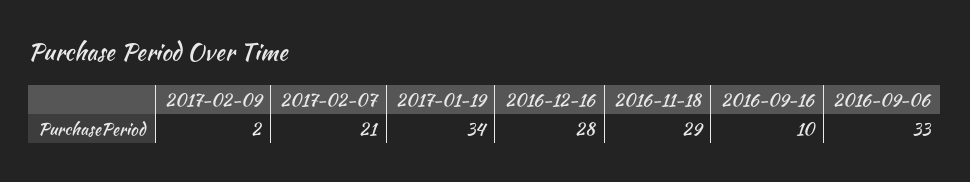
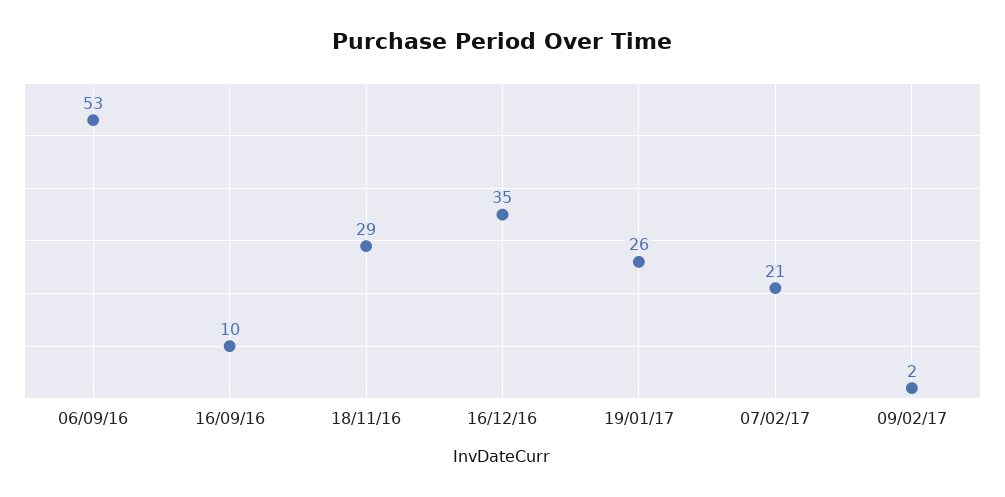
  {
    "2017-02-09": 2,
    "2017-02-07": 21,
-   "2017-01-19": 34,
+   "2017-01-19": 26,
-   "2016-12-16": 28,
+   "2016-12-16": 35,
    "2016-11-18": 29,
    "2016-09-16": 10,
-   "2016-09-06": 33
+   "2016-09-06": 53
  }

